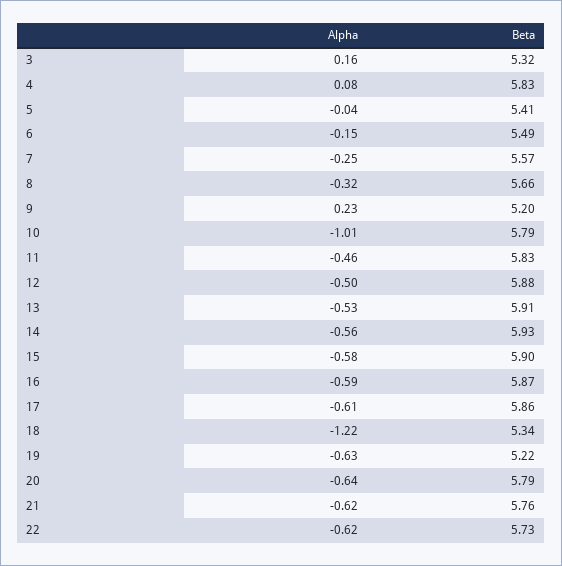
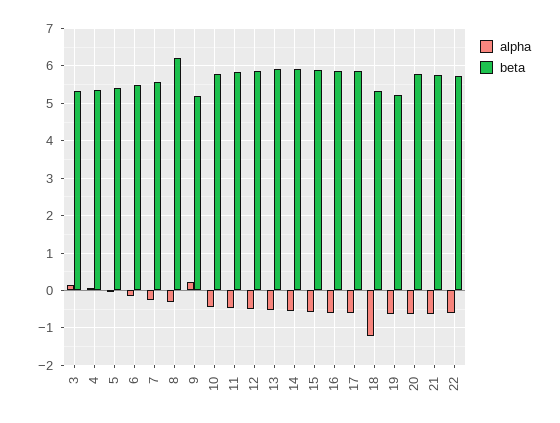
  {
    "Alpha": {
      "3": 0.16,
      "4": 0.08,
      "5": -0.04,
      "6": -0.15,
      "7": -0.25,
      "8": -0.32,
      "9": 0.23,
-     "10": -1.01,
+     "10": -0.4,
      "11": -0.46,
      "12": -0.5,
      "13": -0.53,
      "14": -0.56,
      "15": -0.58,
      "16": -0.59,
      "17": -0.61,
      "18": -1.22,
      "19": -0.63,
      "20": -0.64,
      "21": -0.62,
      "22": -0.62
    },
    "Beta": {
      "3": 5.32,
-     "4": 5.83,
+     "4": 5.4,
      "5": 5.41,
      "6": 5.49,
      "7": 5.57,
-     "8": 5.66,
+     "8": 6.2,
      "9": 5.2,
      "10": 5.79,
      "11": 5.83,
      "12": 5.88,
      "13": 5.91,
      "14": 5.93,
      "15": 5.9,
      "16": 5.87,
      "17": 5.86,
      "18": 5.34,
      "19": 5.22,
      "20": 5.79,
      "21": 5.76,
      "22": 5.73
    }
  }

